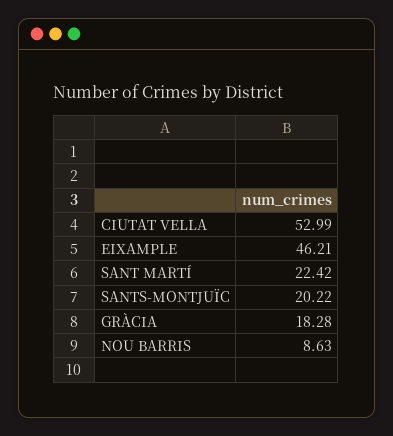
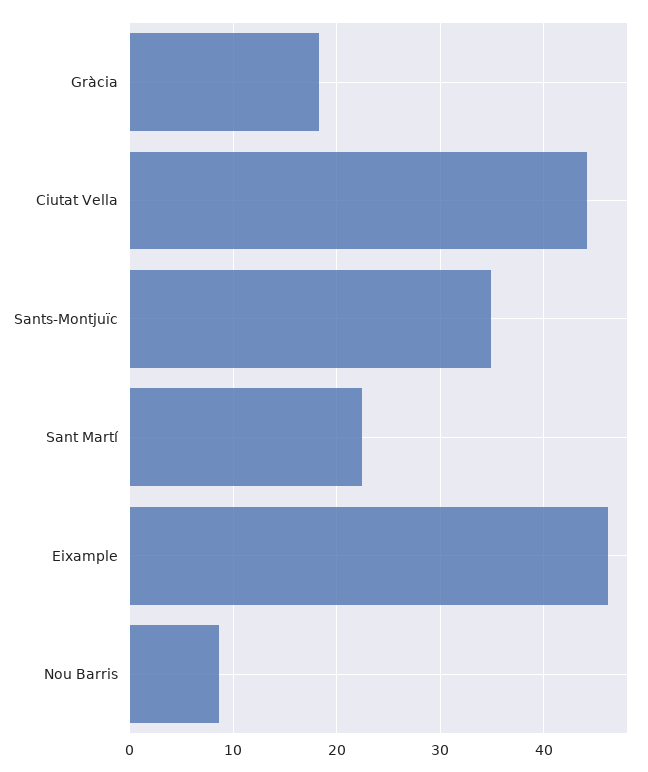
  {
-   "CIUTAT VELLA": 52.99,
+   "CIUTAT VELLA": 44,
    "EIXAMPLE": 46.21,
    "SANT MARTÍ": 22.42,
-   "SANTS-MONTJUÏC": 20.22,
+   "SANTS-MONTJUÏC": 35,
    "GRÀCIA": 18.28,
    "NOU BARRIS": 8.63
  }

